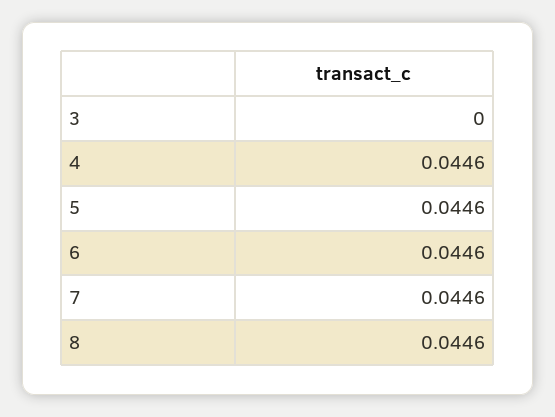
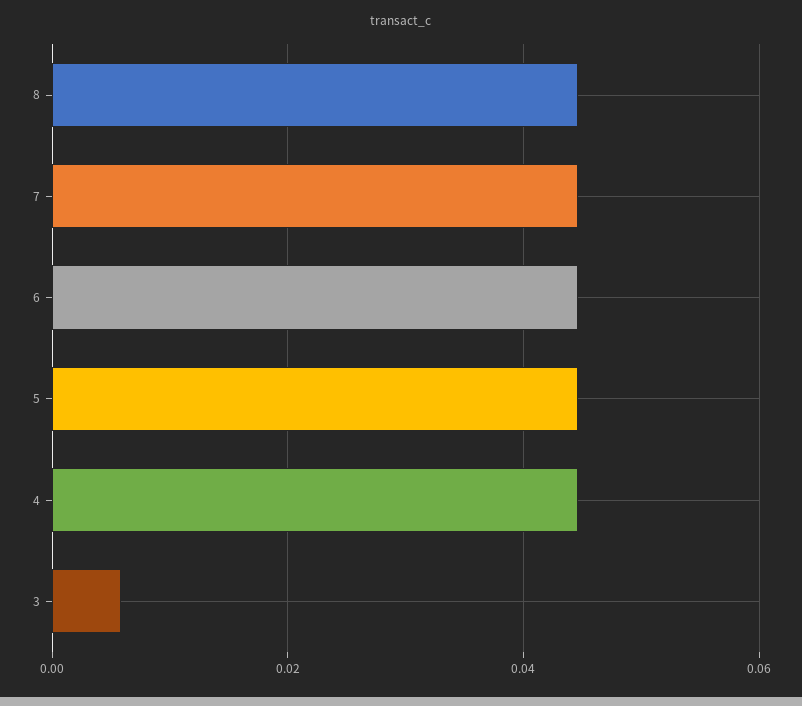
  {
-   "3": 0,
+   "3": 0.006,
    "4": 0.0446,
    "5": 0.0446,
    "6": 0.0446,
    "7": 0.0446,
    "8": 0.0446
  }

